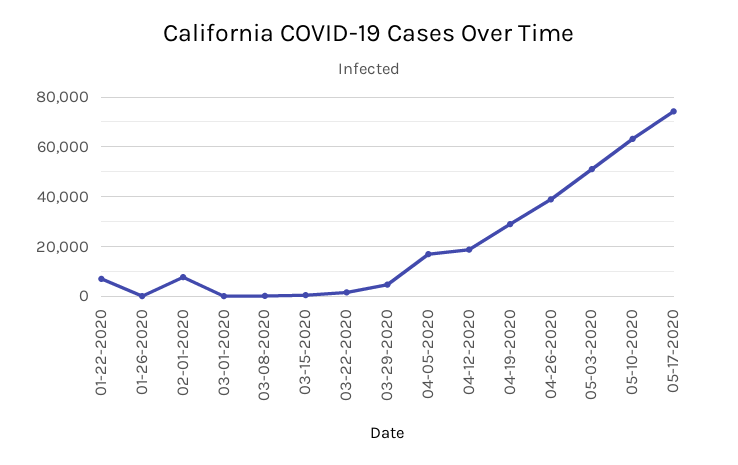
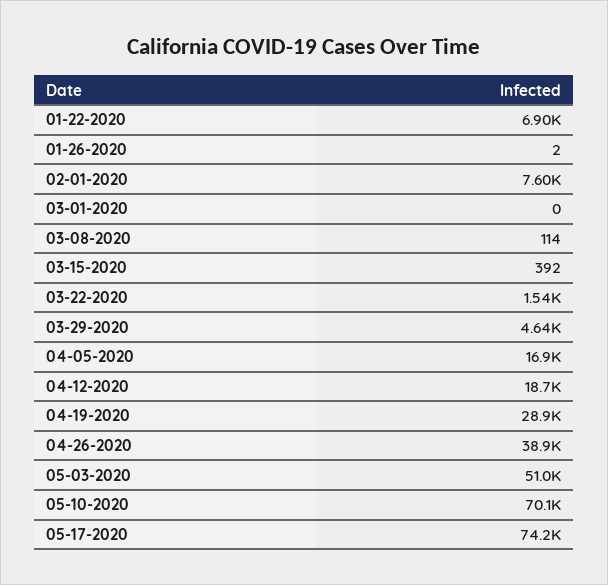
  {
    "01-22-2020": 6900,
    "01-26-2020": 2,
    "02-01-2020": 7600,
    "03-01-2020": 0,
    "03-08-2020": 114,
    "03-15-2020": 392,
    "03-22-2020": 1540,
    "03-29-2020": 4640,
    "04-05-2020": 16900,
    "04-12-2020": 18700,
    "04-19-2020": 28900,
    "04-26-2020": 38900,
    "05-03-2020": 51000,
-   "05-10-2020": 62500,
+   "05-10-2020": 70100,
    "05-17-2020": 74200
  }

